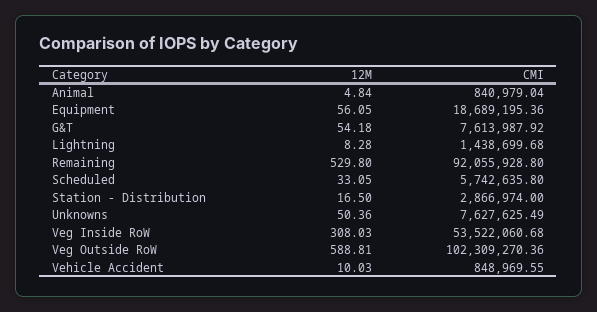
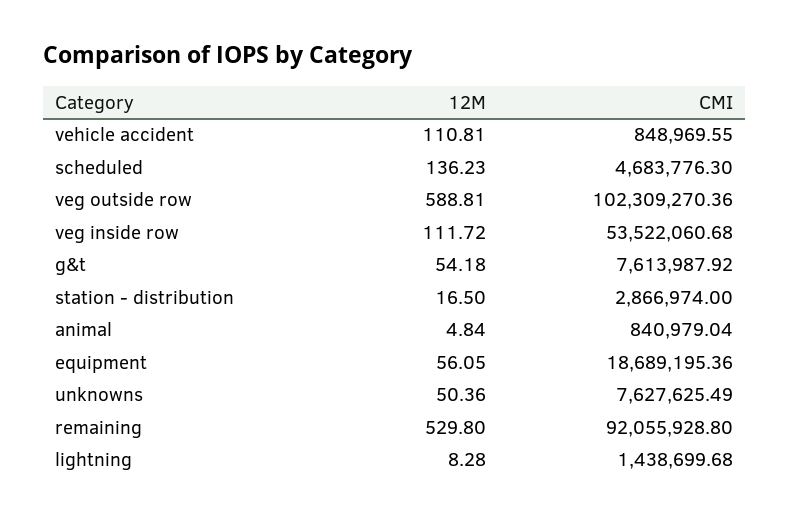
  {
    "12M": {
      "Animal": 4.84,
      "Equipment": 56.05,
      "G&T": 54.18,
      "Lightning": 8.28,
      "Remaining": 529.8,
-     "Scheduled": 33.05,
+     "Scheduled": 136.23,
      "Station - Distribution": 16.5,
      "Unknowns": 50.36,
-     "Veg Inside RoW": 308.03,
+     "Veg Inside RoW": 111.72,
      "Veg Outside RoW": 588.81,
-     "Vehicle Accident": 10.03
+     "Vehicle Accident": 110.81
    },
    "CMI": {
      "Animal": 840979.04,
      "Equipment": 18689195.36,
      "G&T": 7613987.92,
      "Lightning": 1438699.68,
      "Remaining": 92055928.8,
-     "Scheduled": 5742635.8,
+     "Scheduled": 4683776.3,
      "Station - Distribution": 2866974,
      "Unknowns": 7627625.49,
      "Veg Inside RoW": 53522060.68,
      "Veg Outside RoW": 102309270.36,
      "Vehicle Accident": 848969.55
    }
  }

